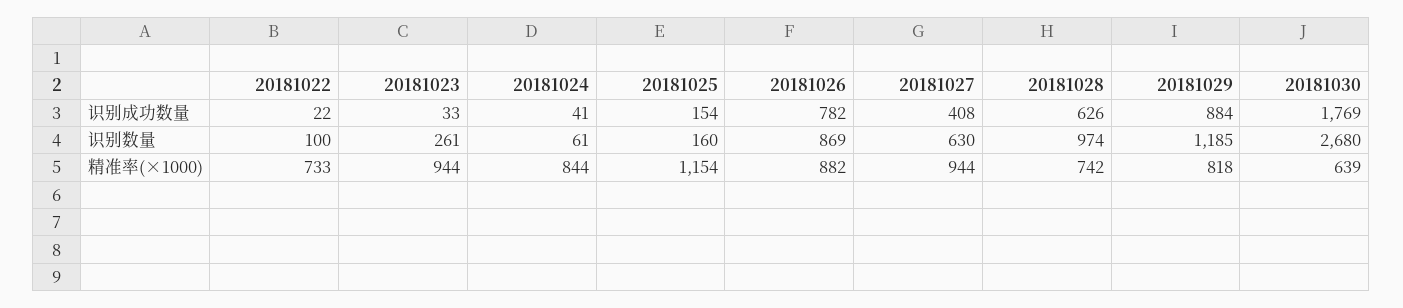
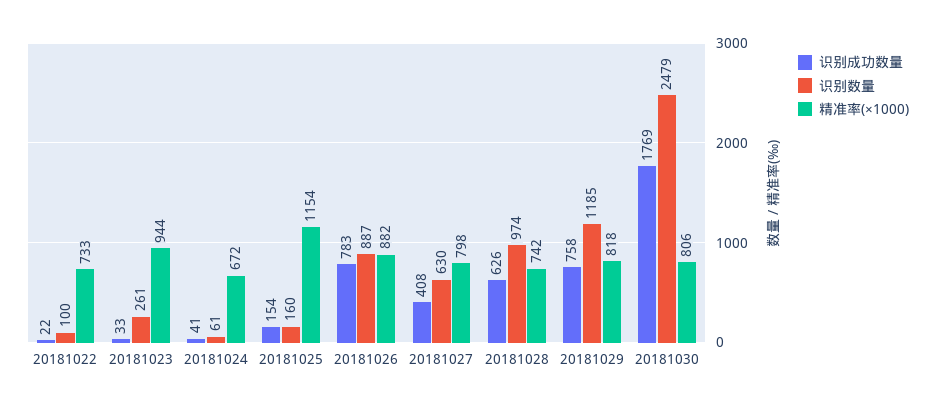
  {
    "识别成功数量": {
      "20181022": 22,
      "20181023": 33,
      "20181024": 41,
      "20181025": 154,
-     "20181026": 782,
+     "20181026": 783,
      "20181027": 408,
      "20181028": 626,
-     "20181029": 884,
+     "20181029": 758,
      "20181030": 1769
    },
    "识别数量": {
      "20181022": 100,
      "20181023": 261,
      "20181024": 61,
      "20181025": 160,
-     "20181026": 869,
+     "20181026": 887,
      "20181027": 630,
      "20181028": 974,
      "20181029": 1185,
-     "20181030": 2680
+     "20181030": 2479
    },
    "精准率(×1000)": {
      "20181022": 733,
      "20181023": 944,
-     "20181024": 844,
+     "20181024": 672,
      "20181025": 1154,
      "20181026": 882,
-     "20181027": 944,
+     "20181027": 798,
      "20181028": 742,
      "20181029": 818,
-     "20181030": 639
+     "20181030": 806
    }
  }

